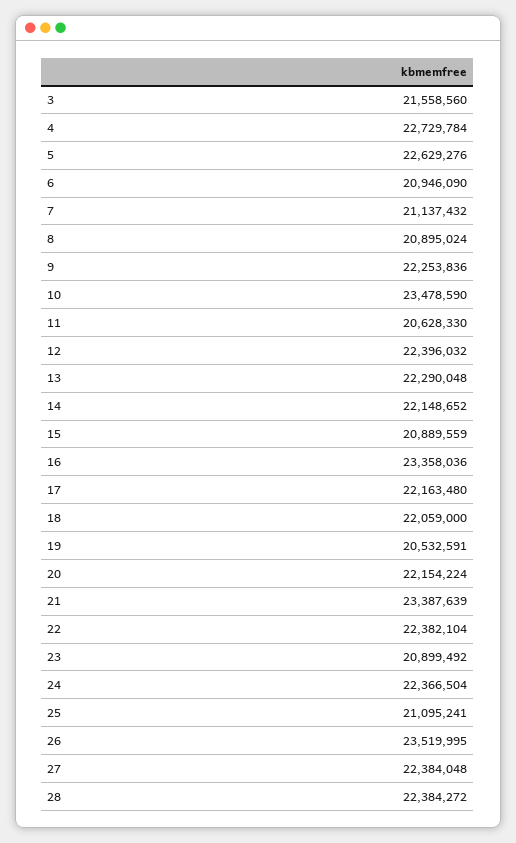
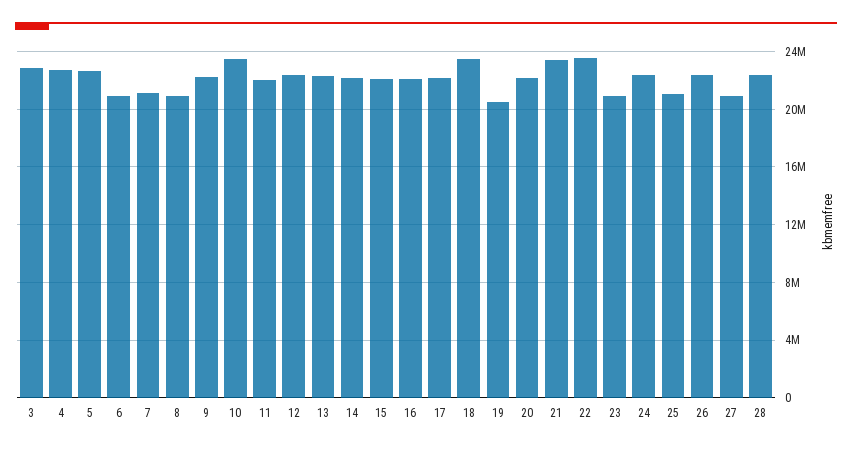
  {
-   "3": 21558560,
+   "3": 23000000,
    "4": 22729784,
    "5": 22629276,
    "6": 20946090,
    "7": 21137432,
    "8": 20895024,
    "9": 22253836,
    "10": 23478590,
-   "11": 20628330,
+   "11": 22000000,
    "12": 22396032,
    "13": 22290048,
    "14": 22148652,
-   "15": 20889559,
+   "15": 22000000,
-   "16": 23358036,
+   "16": 22000000,
    "17": 22163480,
-   "18": 22059000,
+   "18": 23500000,
    "19": 20532591,
    "20": 22154224,
    "21": 23387639,
-   "22": 22382104,
+   "22": 23500000,
    "23": 20899492,
    "24": 22366504,
    "25": 21095241,
-   "26": 23519995,
+   "26": 22500000,
-   "27": 22384048,
+   "27": 21000000,
    "28": 22384272
  }

